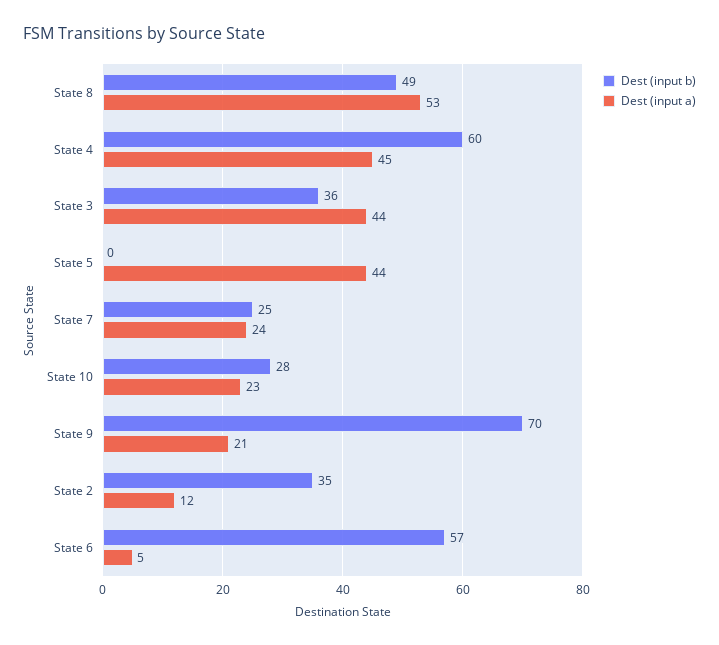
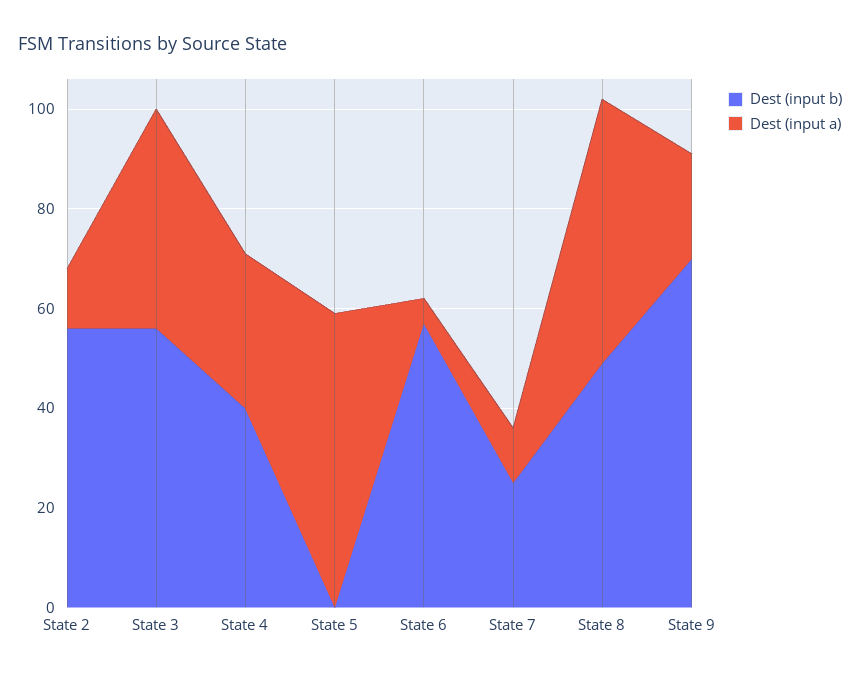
  {
    "Dest (input b)": {
      "State 8": 49,
-     "State 4": 60,
+     "State 4": 40,
-     "State 3": 36,
+     "State 3": 55,
      "State 5": 0,
      "State 7": 25,
-     "State 10": 28,
      "State 9": 70,
-     "State 2": 35,
+     "State 2": 55,
      "State 6": 57
    },
    "Dest (input a)": {
      "State 8": 53,
-     "State 4": 45,
+     "State 4": 30,
      "State 3": 44,
-     "State 5": 44,
+     "State 5": 60,
-     "State 7": 24,
+     "State 7": 10,
-     "State 10": 23,
      "State 9": 21,
      "State 2": 12,
      "State 6": 5
    }
  }

